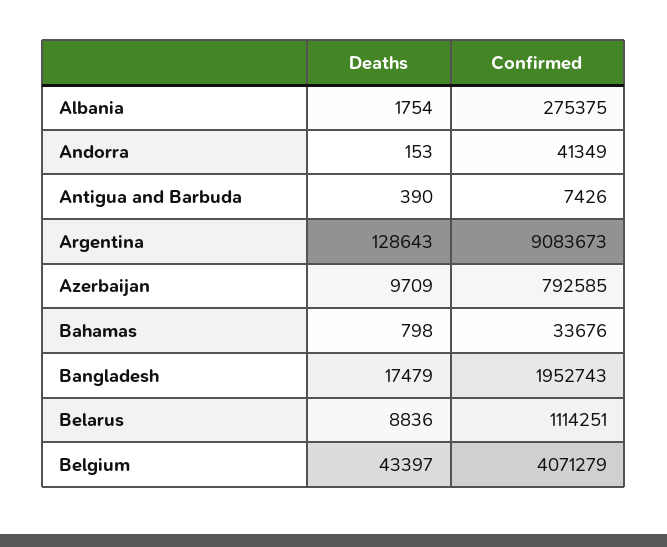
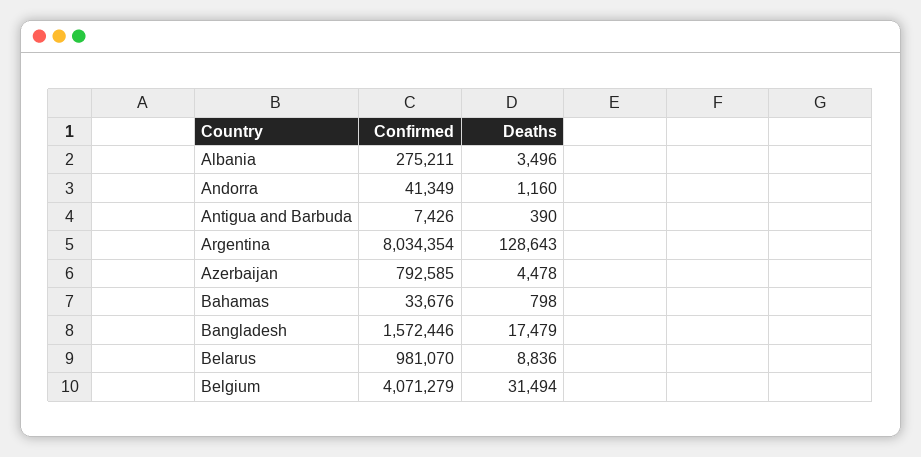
  {
    "Deaths": {
-     "Albania": 1754,
+     "Albania": 3496,
-     "Andorra": 153,
+     "Andorra": 1160,
      "Antigua and Barbuda": 390,
      "Argentina": 128643,
-     "Azerbaijan": 9709,
+     "Azerbaijan": 4478,
      "Bahamas": 798,
      "Bangladesh": 17479,
      "Belarus": 8836,
-     "Belgium": 43397
+     "Belgium": 31494
    },
    "Confirmed": {
-     "Albania": 275375,
+     "Albania": 275211,
      "Andorra": 41349,
      "Antigua and Barbuda": 7426,
-     "Argentina": 9083673,
+     "Argentina": 8034354,
      "Azerbaijan": 792585,
      "Bahamas": 33676,
-     "Bangladesh": 1952743,
+     "Bangladesh": 1572446,
-     "Belarus": 1114251,
+     "Belarus": 981070,
      "Belgium": 4071279
    }
  }

